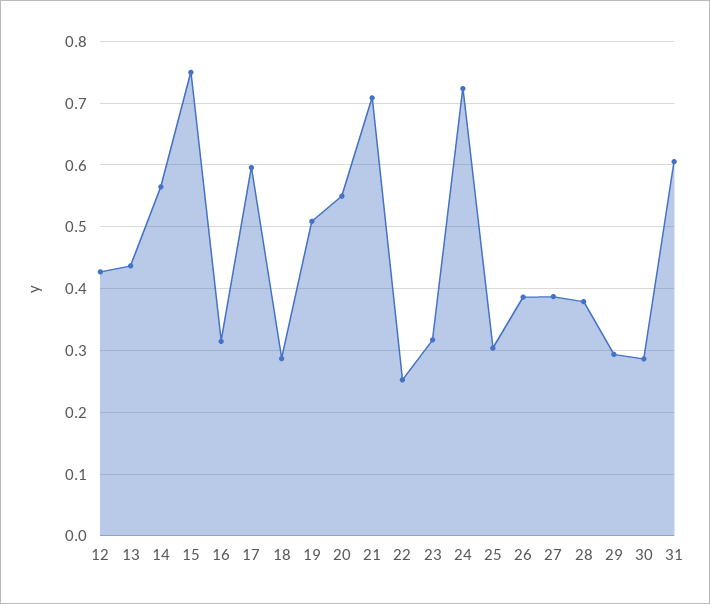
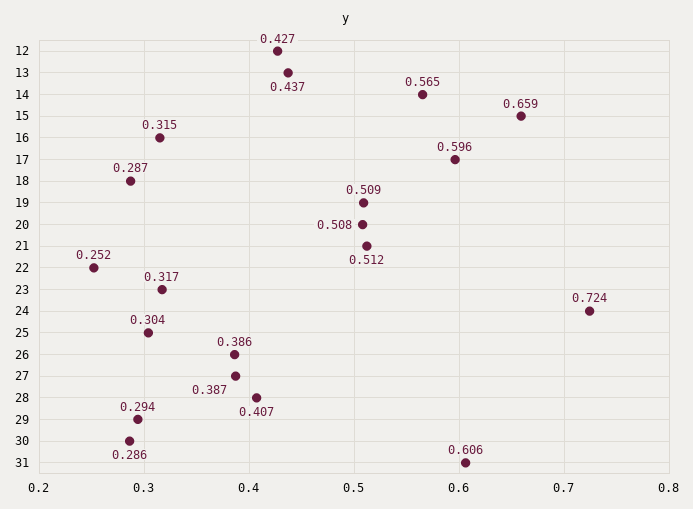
  {
    "12": 0.427,
    "13": 0.437,
    "14": 0.565,
-   "15": 0.75,
+   "15": 0.659,
    "16": 0.315,
    "17": 0.596,
    "18": 0.287,
    "19": 0.509,
-   "20": 0.55,
+   "20": 0.508,
-   "21": 0.71,
+   "21": 0.512,
    "22": 0.252,
    "23": 0.317,
    "24": 0.724,
    "25": 0.304,
    "26": 0.386,
    "27": 0.387,
-   "28": 0.38,
+   "28": 0.407,
    "29": 0.294,
    "30": 0.286,
    "31": 0.606
  }

